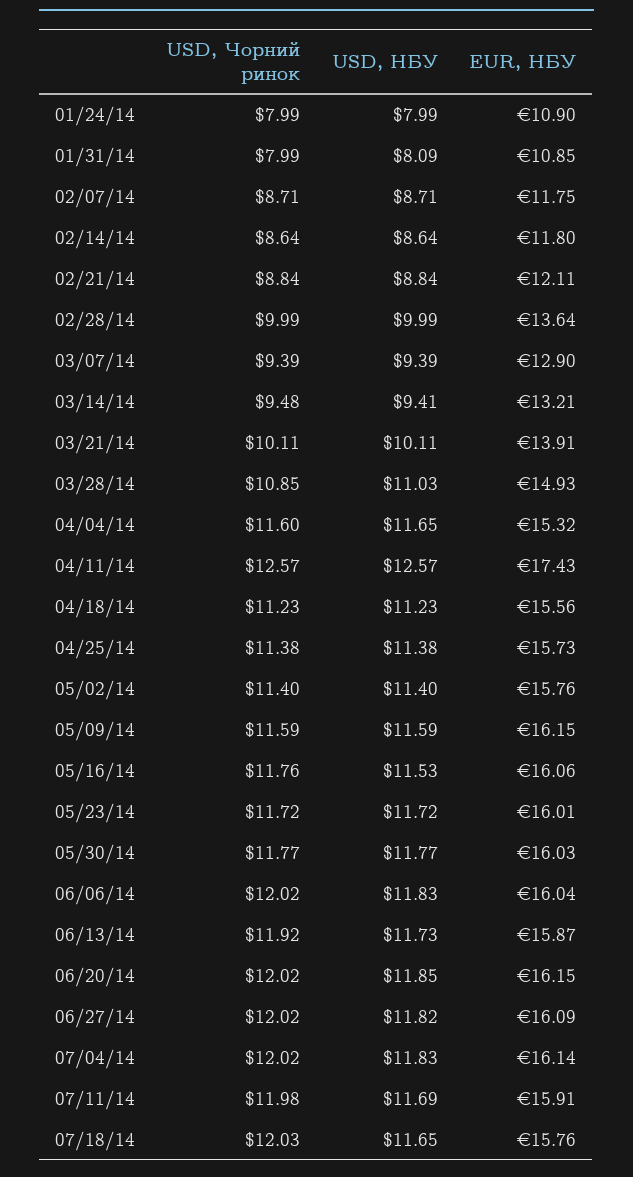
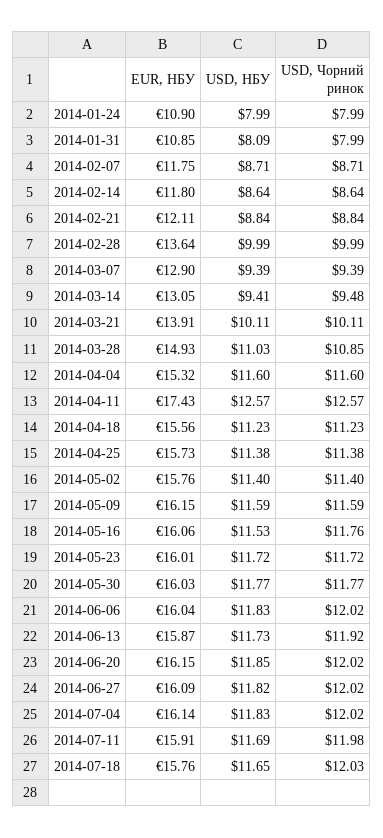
  {
    "USD, Чорний ринок": {
      "01/24/14": 7.99,
      "01/31/14": 7.99,
      "02/07/14": 8.71,
      "02/14/14": 8.64,
      "02/21/14": 8.84,
      "02/28/14": 9.99,
      "03/07/14": 9.39,
      "03/14/14": 9.48,
      "03/21/14": 10.11,
      "03/28/14": 10.85,
      "04/04/14": 11.6,
      "04/11/14": 12.57,
      "04/18/14": 11.23,
      "04/25/14": 11.38,
      "05/02/14": 11.4,
      "05/09/14": 11.59,
      "05/16/14": 11.76,
      "05/23/14": 11.72,
      "05/30/14": 11.77,
      "06/06/14": 12.02,
      "06/13/14": 11.92,
      "06/20/14": 12.02,
      "06/27/14": 12.02,
      "07/04/14": 12.02,
      "07/11/14": 11.98,
      "07/18/14": 12.03
    },
    "USD, НБУ": {
      "01/24/14": 7.99,
      "01/31/14": 8.09,
      "02/07/14": 8.71,
      "02/14/14": 8.64,
      "02/21/14": 8.84,
      "02/28/14": 9.99,
      "03/07/14": 9.39,
      "03/14/14": 9.41,
      "03/21/14": 10.11,
      "03/28/14": 11.03,
-     "04/04/14": 11.65,
+     "04/04/14": 11.6,
      "04/11/14": 12.57,
      "04/18/14": 11.23,
      "04/25/14": 11.38,
      "05/02/14": 11.4,
      "05/09/14": 11.59,
      "05/16/14": 11.53,
      "05/23/14": 11.72,
      "05/30/14": 11.77,
      "06/06/14": 11.83,
      "06/13/14": 11.73,
      "06/20/14": 11.85,
      "06/27/14": 11.82,
      "07/04/14": 11.83,
      "07/11/14": 11.69,
      "07/18/14": 11.65
    },
    "EUR, НБУ": {
      "01/24/14": 10.9,
      "01/31/14": 10.85,
      "02/07/14": 11.75,
      "02/14/14": 11.8,
      "02/21/14": 12.11,
      "02/28/14": 13.64,
      "03/07/14": 12.9,
-     "03/14/14": 13.21,
+     "03/14/14": 13.05,
      "03/21/14": 13.91,
      "03/28/14": 14.93,
      "04/04/14": 15.32,
      "04/11/14": 17.43,
      "04/18/14": 15.56,
      "04/25/14": 15.73,
      "05/02/14": 15.76,
      "05/09/14": 16.15,
      "05/16/14": 16.06,
      "05/23/14": 16.01,
      "05/30/14": 16.03,
      "06/06/14": 16.04,
      "06/13/14": 15.87,
      "06/20/14": 16.15,
      "06/27/14": 16.09,
      "07/04/14": 16.14,
      "07/11/14": 15.91,
      "07/18/14": 15.76
    }
  }

